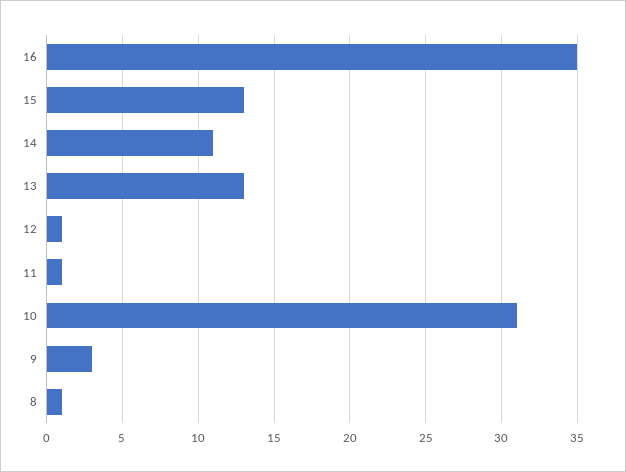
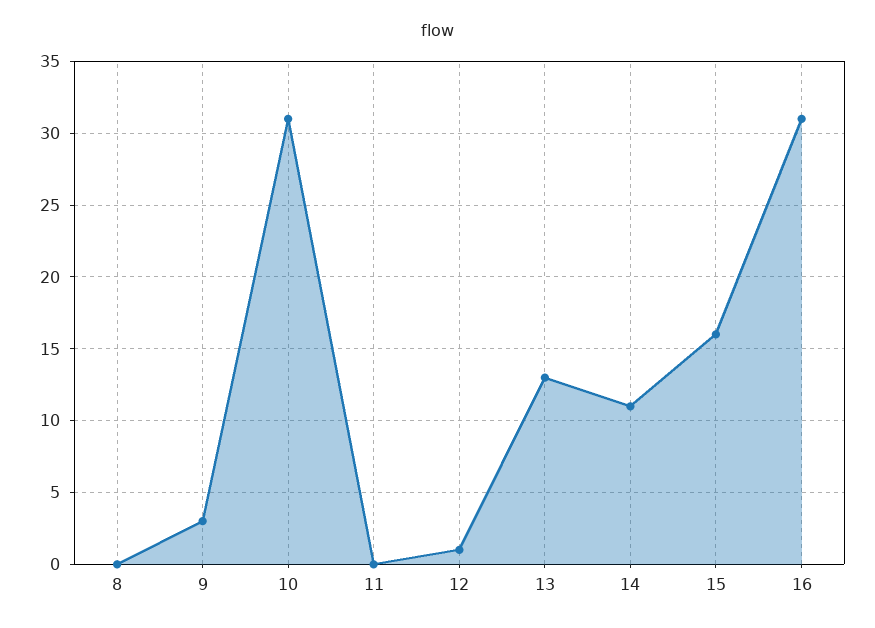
  {
-   "16": 35,
+   "16": 31,
-   "15": 13,
+   "15": 16,
    "14": 11,
    "13": 13,
    "12": 1,
-   "11": 1,
+   "11": 0,
    "10": 31,
    "9": 3,
-   "8": 1
+   "8": 0
  }

